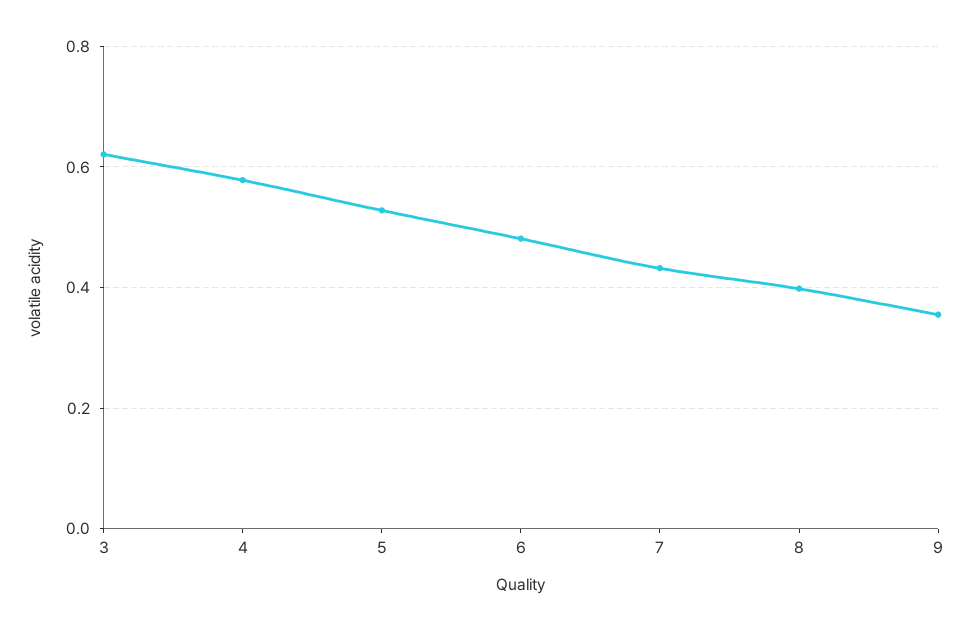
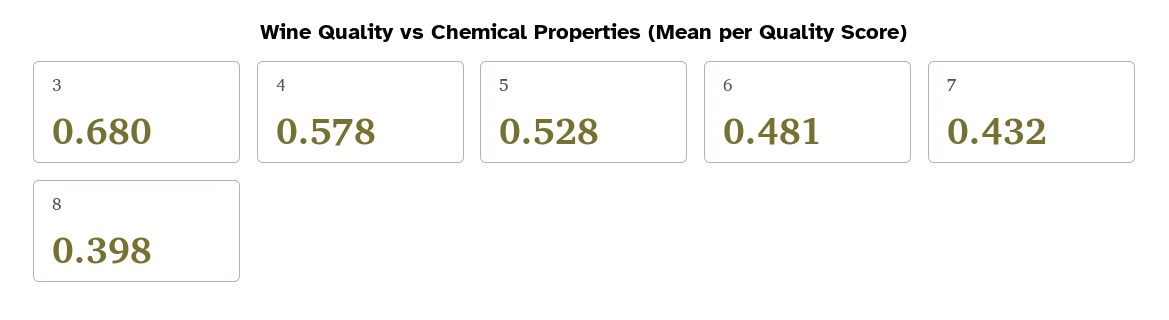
  {
-   "3": 0.62,
+   "3": 0.68,
    "4": 0.578,
    "5": 0.528,
    "6": 0.481,
    "7": 0.432,
-   "8": 0.398,
+   "8": 0.398
-   "9": 0.36
  }

